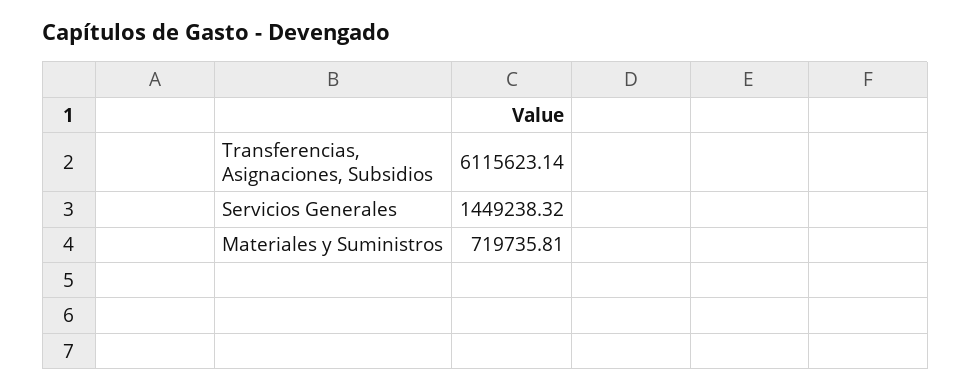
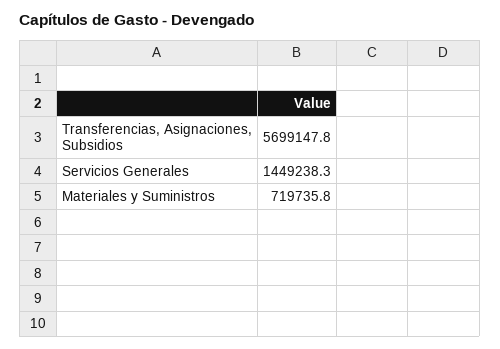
  {
-   "Transferencias, Asignaciones, Subsidios": 6115623.14,
+   "Transferencias, Asignaciones, Subsidios": 5699147.8,
    "Servicios Generales": 1449238.32,
    "Materiales y Suministros": 719735.81
  }

